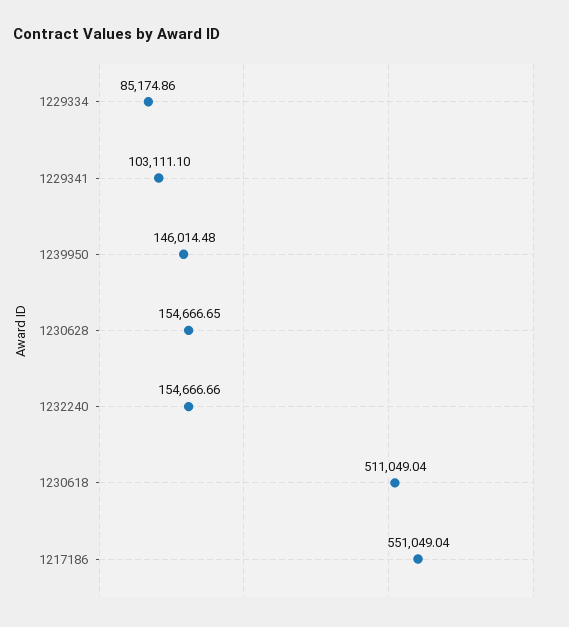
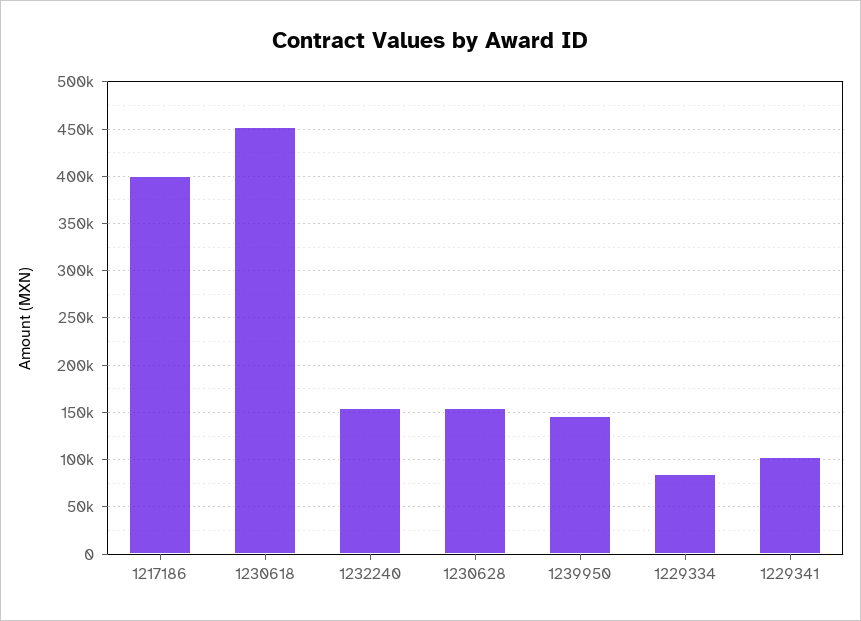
  {
    "1229334": 85174.86,
    "1229341": 103111.1,
    "1239950": 146014.48,
    "1230628": 154666.65,
    "1232240": 154666.66,
-   "1230618": 511049.04,
+   "1230618": 450000,
-   "1217186": 551049.04
+   "1217186": 400000
  }

